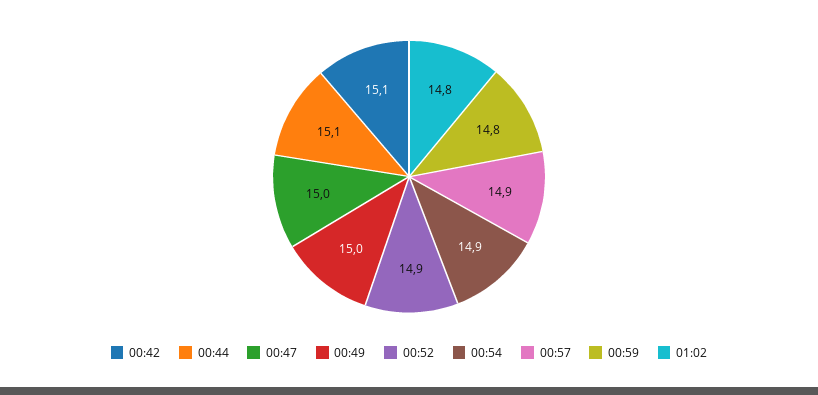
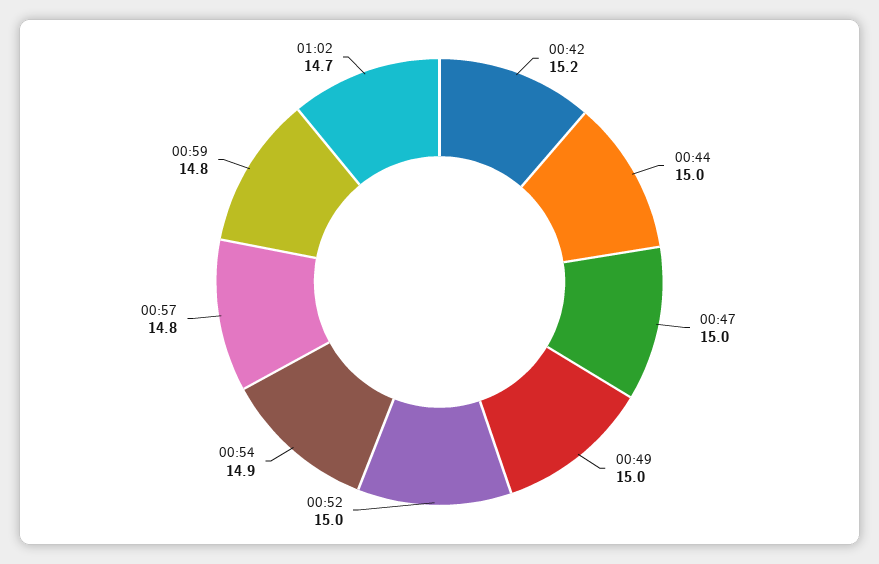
  {
-   "00:42": 15.1,
+   "00:42": 15.2,
-   "00:44": 15.1,
+   "00:44": 15,
    "00:47": 15,
    "00:49": 15,
-   "00:52": 14.9,
+   "00:52": 15,
    "00:54": 14.9,
-   "00:57": 14.9,
+   "00:57": 14.8,
    "00:59": 14.8,
-   "01:02": 14.8
+   "01:02": 14.7
  }

